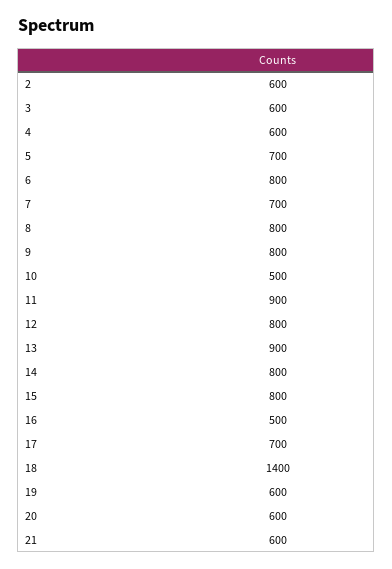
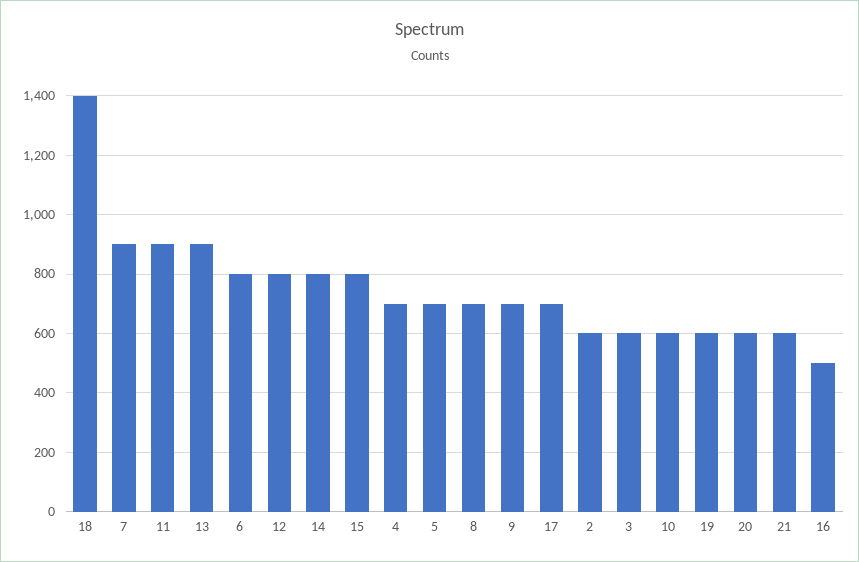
  {
    "2": 600,
    "3": 600,
-   "4": 600,
+   "4": 700,
    "5": 700,
    "6": 800,
-   "7": 700,
+   "7": 900,
-   "8": 800,
+   "8": 700,
-   "9": 800,
+   "9": 700,
-   "10": 500,
+   "10": 600,
    "11": 900,
    "12": 800,
    "13": 900,
    "14": 800,
    "15": 800,
    "16": 500,
    "17": 700,
    "18": 1400,
    "19": 600,
    "20": 600,
    "21": 600
  }

